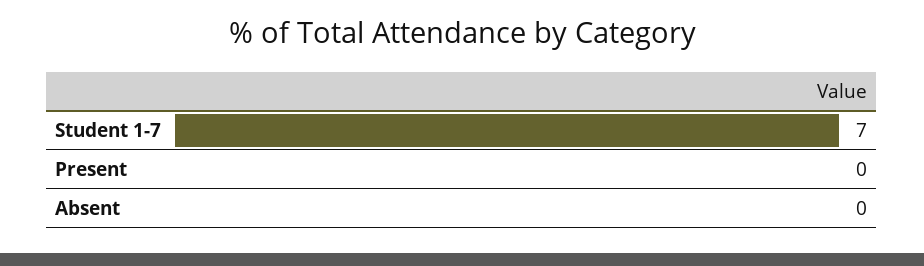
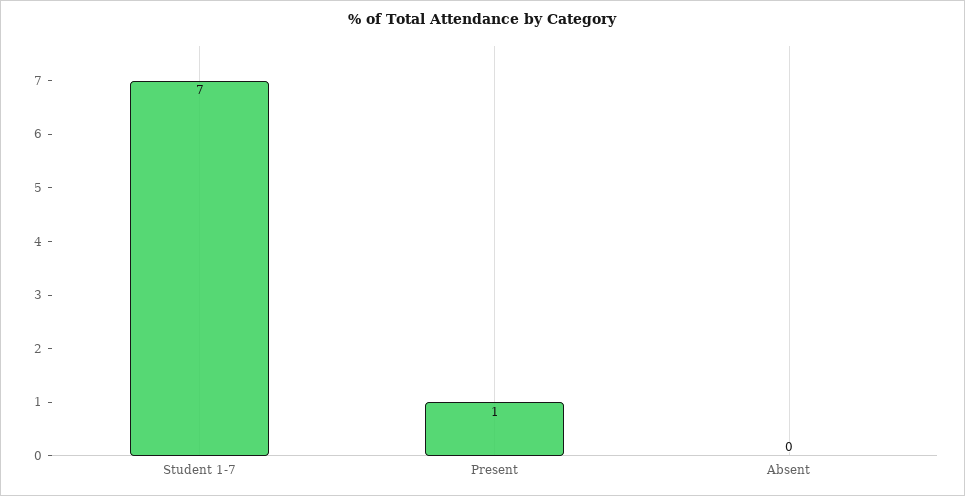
  {
    "Student 1-7": 7,
-   "Present": 0,
+   "Present": 1,
    "Absent": 0
  }

